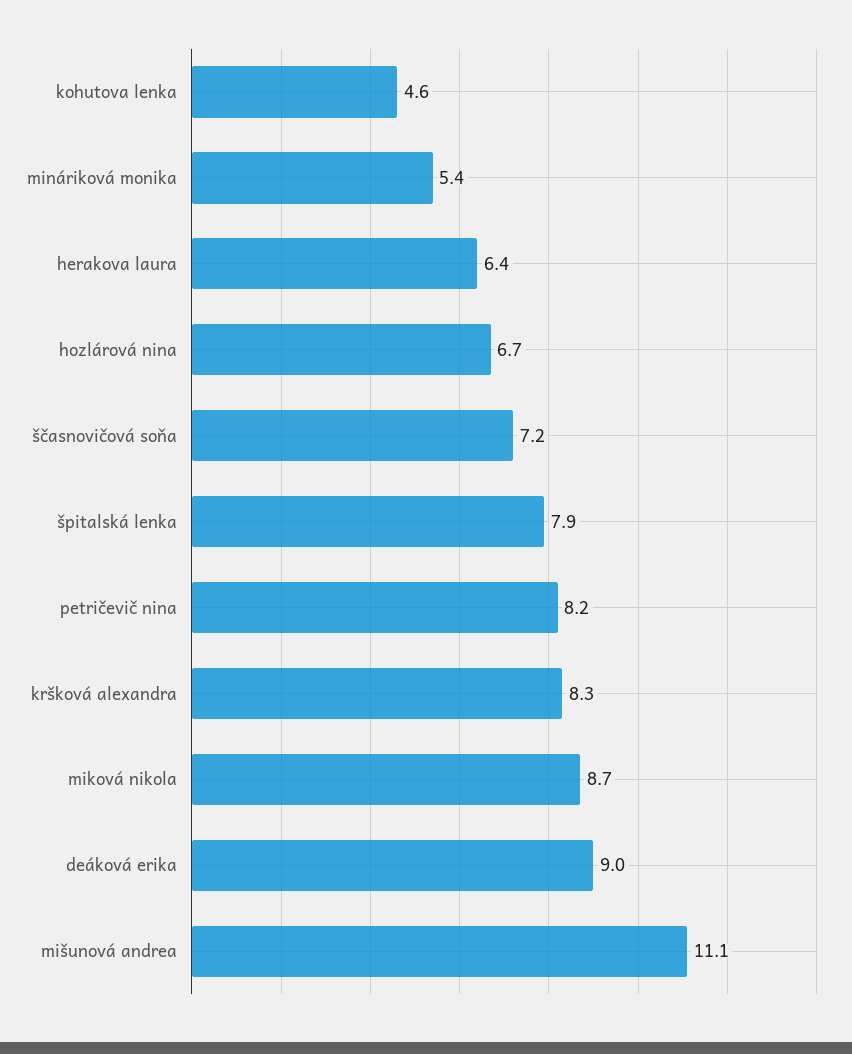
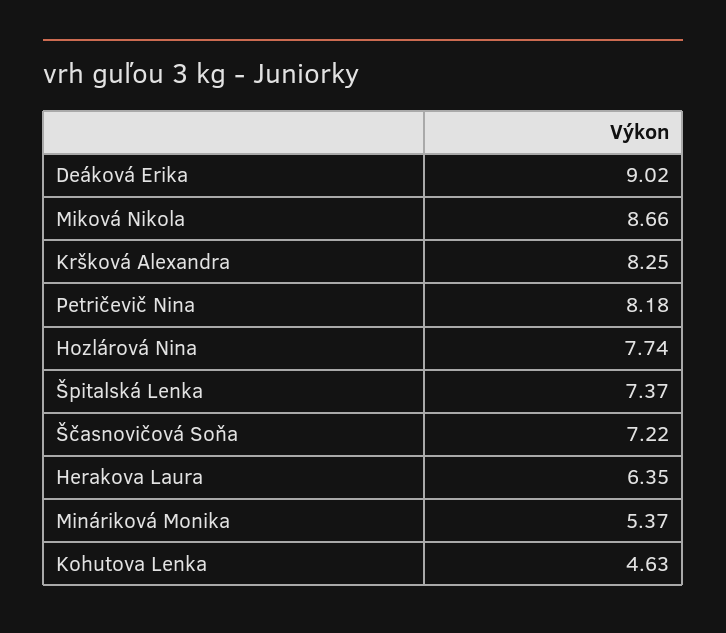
  {
    "kohutova lenka": 4.63,
    "mináriková monika": 5.37,
    "herakova laura": 6.35,
-   "hozlárová nina": 6.7,
+   "hozlárová nina": 7.74,
    "ščasnovičová soňa": 7.22,
-   "špitalská lenka": 7.9,
+   "špitalská lenka": 7.37,
    "petričevič nina": 8.18,
    "kršková alexandra": 8.25,
    "miková nikola": 8.66,
-   "deáková erika": 9.02,
+   "deáková erika": 9.02
-   "mišunová andrea": 11.1
  }

